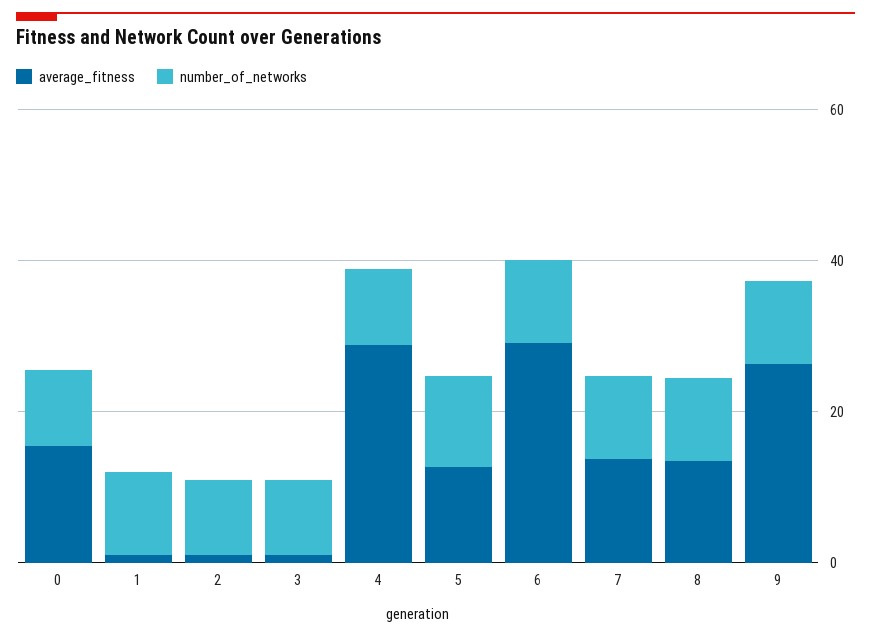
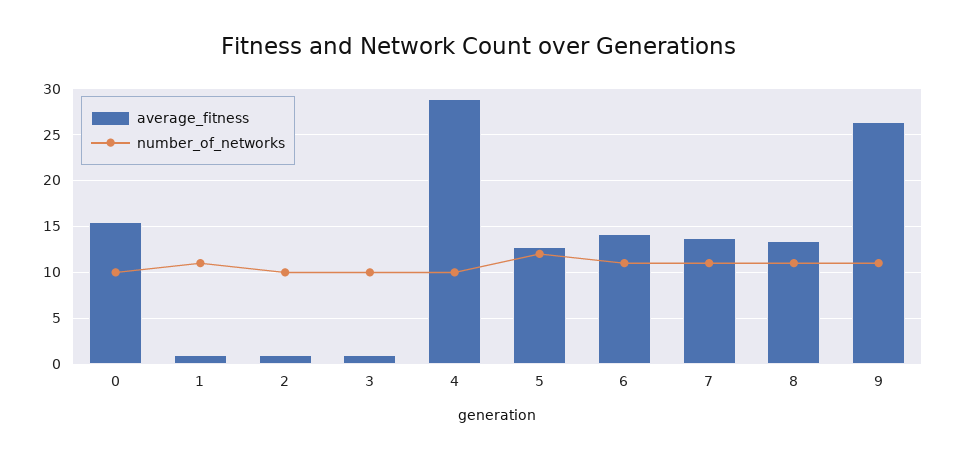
  {
    "average_fitness": {
      "0": 16,
      "1": 1,
      "2": 1,
      "3": 1,
      "4": 29,
      "5": 13,
-     "6": 30,
+     "6": 14,
      "7": 14,
      "8": 13,
      "9": 26
    },
    "number_of_networks": {
      "0": 10,
      "1": 11,
      "2": 10,
      "3": 10,
      "4": 10,
      "5": 12,
      "6": 11,
      "7": 11,
      "8": 11,
      "9": 11
    }
  }

